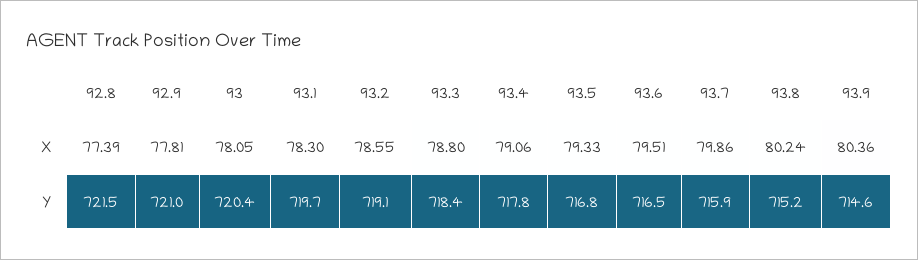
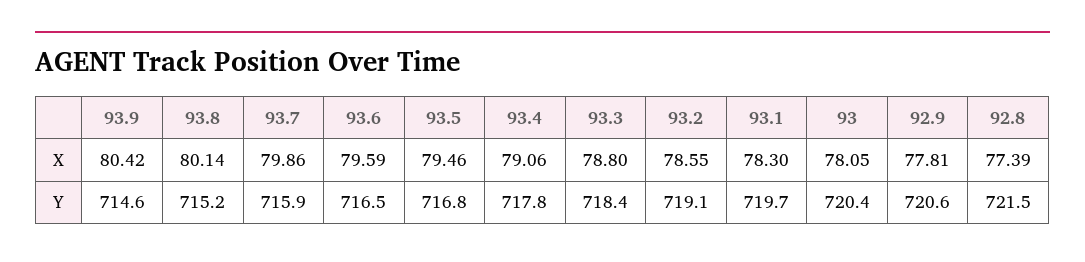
  {
    "92.8": {
      "X": 77.39,
      "Y": 721.5
    },
    "92.9": {
      "X": 77.81,
-     "Y": 721
+     "Y": 720.6
    },
    "93": {
      "X": 78.05,
      "Y": 720.4
    },
    "93.1": {
      "X": 78.3,
      "Y": 719.7
    },
    "93.2": {
      "X": 78.55,
      "Y": 719.1
    },
    "93.3": {
      "X": 78.8,
      "Y": 718.4
    },
    "93.4": {
      "X": 79.06,
      "Y": 717.8
    },
    "93.5": {
-     "X": 79.33,
+     "X": 79.46,
      "Y": 716.8
    },
    "93.6": {
-     "X": 79.51,
+     "X": 79.59,
      "Y": 716.5
    },
    "93.7": {
      "X": 79.86,
      "Y": 715.9
    },
    "93.8": {
-     "X": 80.24,
+     "X": 80.14,
      "Y": 715.2
    },
    "93.9": {
-     "X": 80.36,
+     "X": 80.42,
      "Y": 714.6
    }
  }

